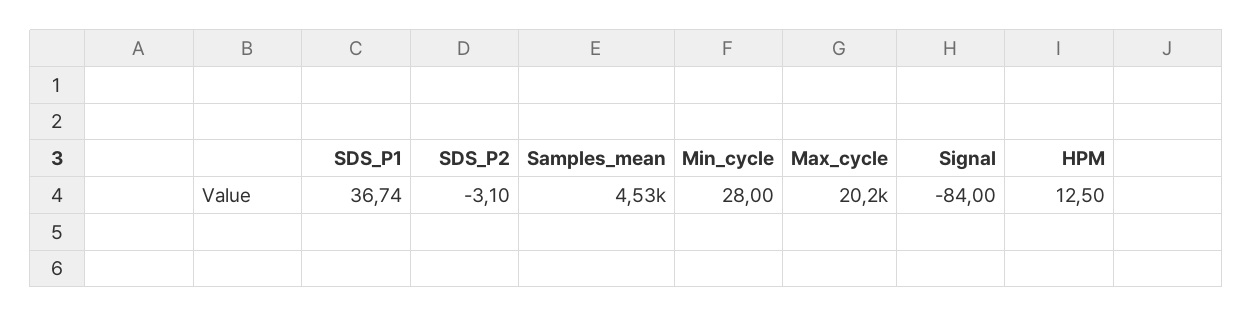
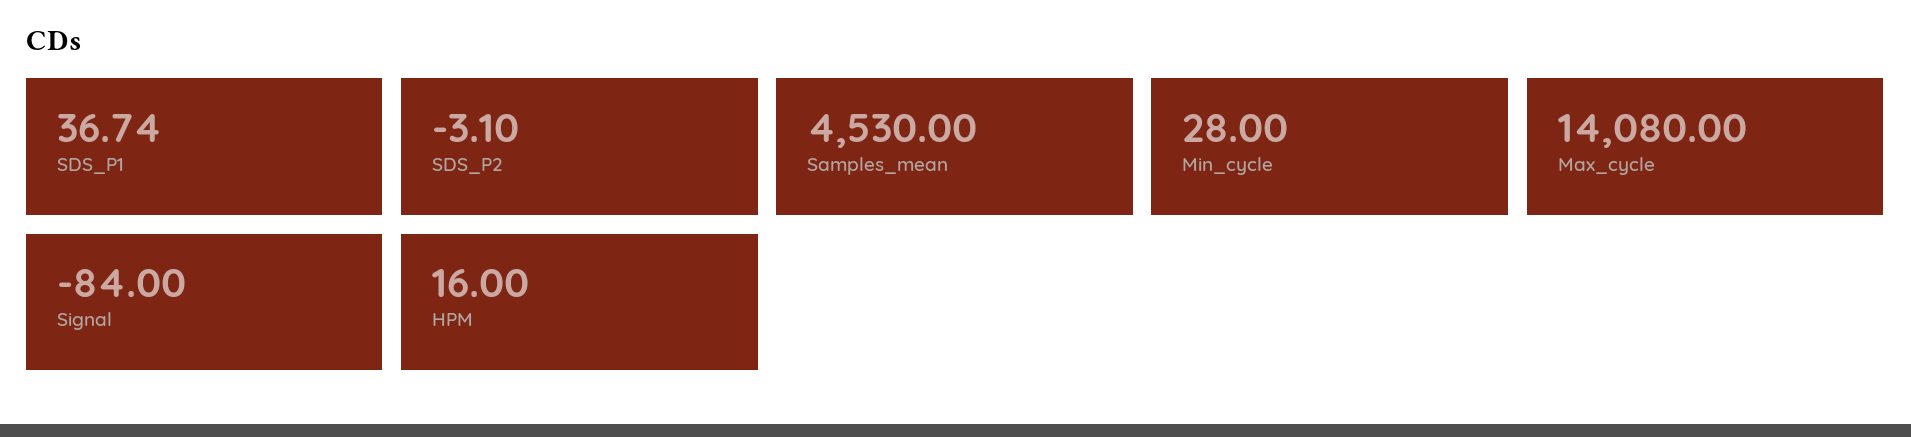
  {
    "SDS_P1": 36.74,
    "SDS_P2": -3.1,
    "Samples_mean": 4530,
    "Min_cycle": 28,
-   "Max_cycle": 20200,
+   "Max_cycle": 14080,
    "Signal": -84,
-   "HPM": 12.5
+   "HPM": 16
  }

